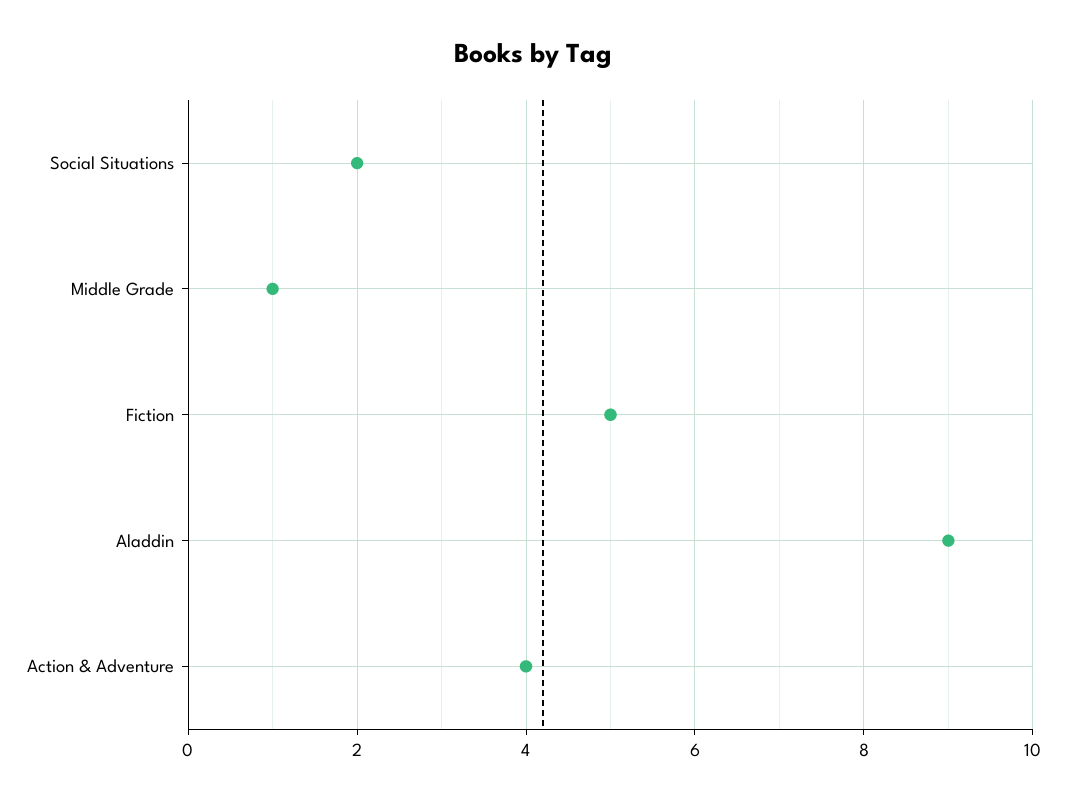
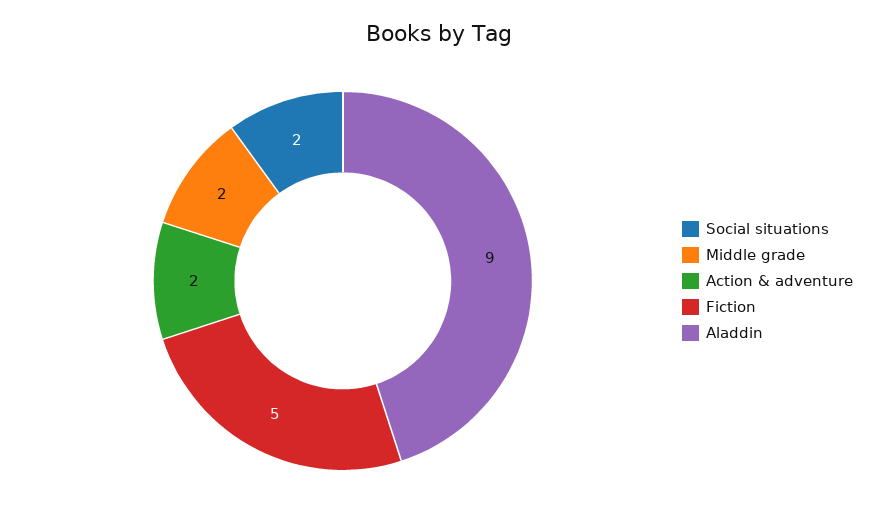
  {
    "Social Situations": 2,
-   "Middle Grade": 1,
+   "Middle Grade": 2,
    "Fiction": 5,
    "Aladdin": 9,
-   "Action & Adventure": 4
+   "Action & Adventure": 2
  }

